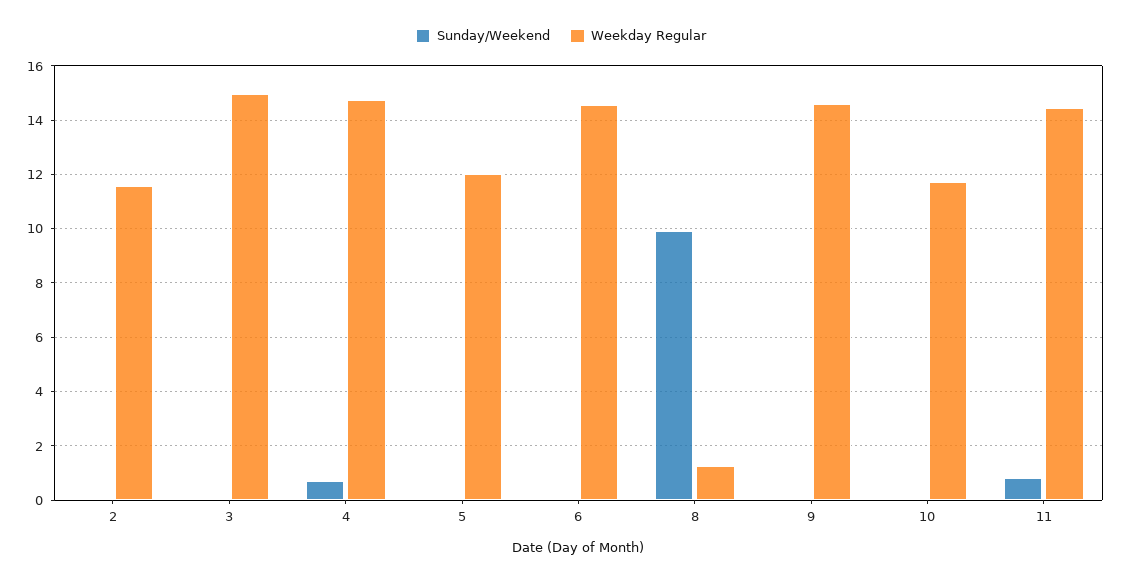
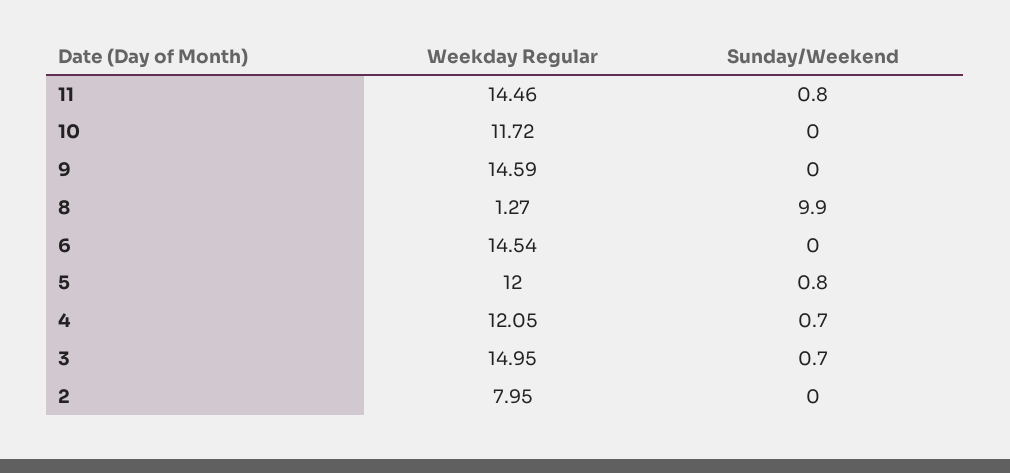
  {
    "Sunday/Weekend": {
      "2": 0,
-     "3": 0,
+     "3": 0.7,
      "4": 0.7,
-     "5": 0,
+     "5": 0.8,
      "6": 0,
      "8": 9.9,
      "9": 0,
      "10": 0,
      "11": 0.8
    },
    "Weekday Regular": {
-     "2": 11.5,
+     "2": 7.95,
      "3": 14.95,
-     "4": 14.75,
+     "4": 12.05,
      "5": 12,
      "6": 14.54,
      "8": 1.27,
      "9": 14.59,
      "10": 11.72,
      "11": 14.46
    }
  }

